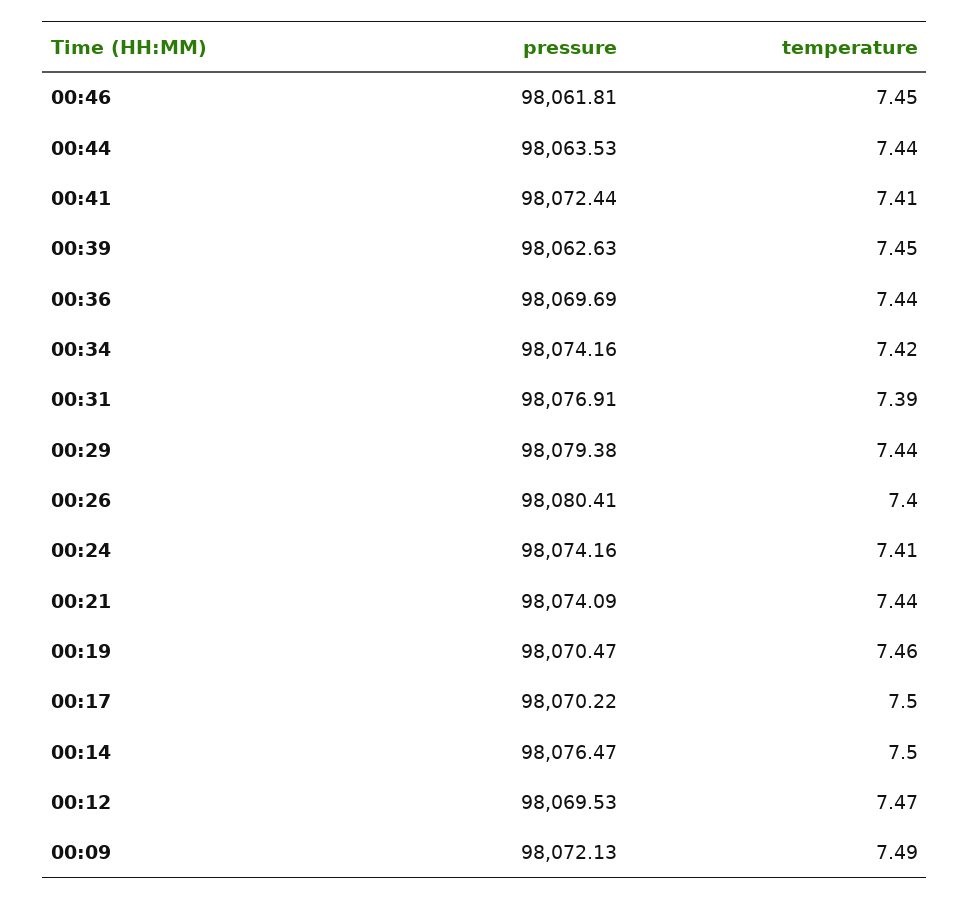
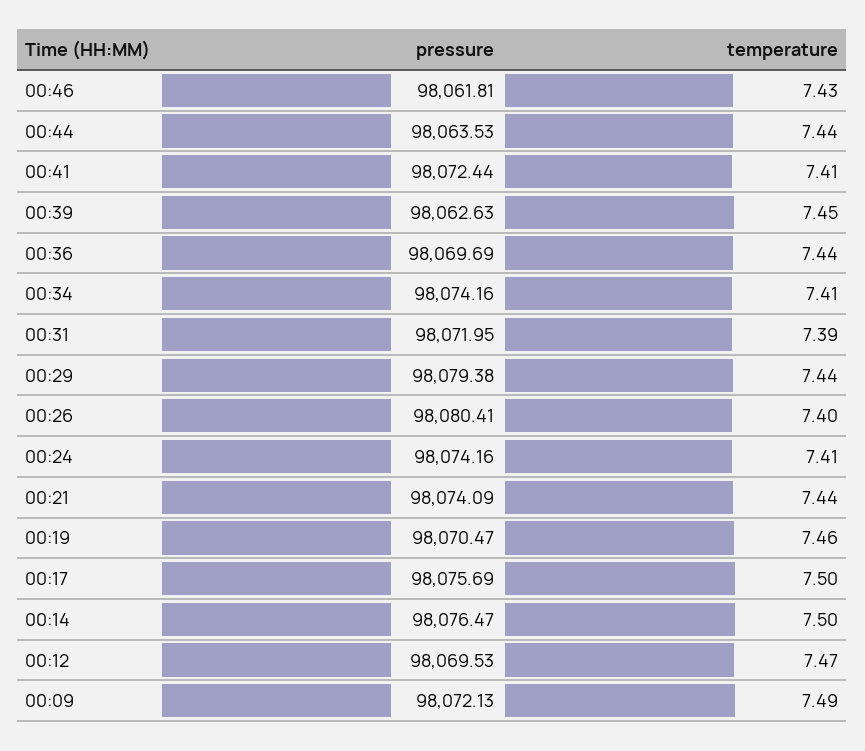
  {
    "pressure": {
      "00:46": 98061.81,
      "00:44": 98063.53,
      "00:41": 98072.44,
      "00:39": 98062.63,
      "00:36": 98069.69,
      "00:34": 98074.16,
-     "00:31": 98076.91,
+     "00:31": 98071.95,
      "00:29": 98079.38,
      "00:26": 98080.41,
      "00:24": 98074.16,
      "00:21": 98074.09,
      "00:19": 98070.47,
-     "00:17": 98070.22,
+     "00:17": 98075.69,
      "00:14": 98076.47,
      "00:12": 98069.53,
      "00:09": 98072.13
    },
    "temperature": {
-     "00:46": 7.45,
+     "00:46": 7.43,
      "00:44": 7.44,
      "00:41": 7.41,
      "00:39": 7.45,
      "00:36": 7.44,
-     "00:34": 7.42,
+     "00:34": 7.41,
      "00:31": 7.39,
      "00:29": 7.44,
      "00:26": 7.4,
      "00:24": 7.41,
      "00:21": 7.44,
      "00:19": 7.46,
      "00:17": 7.5,
      "00:14": 7.5,
      "00:12": 7.47,
      "00:09": 7.49
    }
  }

